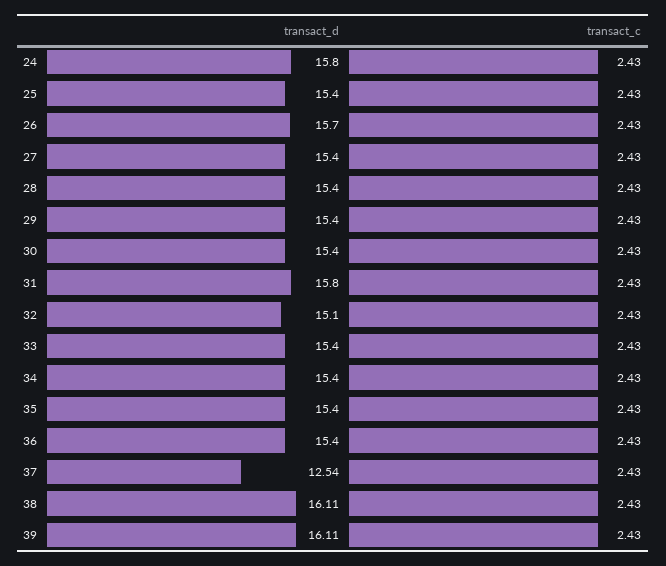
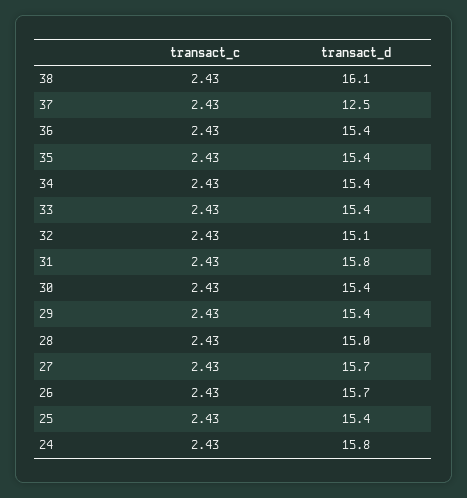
  {
    "transact_d": {
      "24": 15.8,
      "25": 15.4,
      "26": 15.7,
-     "27": 15.4,
+     "27": 15.7,
-     "28": 15.4,
+     "28": 15,
      "29": 15.4,
      "30": 15.4,
      "31": 15.8,
      "32": 15.1,
      "33": 15.4,
      "34": 15.4,
      "35": 15.4,
      "36": 15.4,
      "37": 12.54,
-     "38": 16.11,
+     "38": 16.11
-     "39": 16.11
    },
    "transact_c": {
      "24": 2.43,
      "25": 2.43,
      "26": 2.43,
      "27": 2.43,
      "28": 2.43,
      "29": 2.43,
      "30": 2.43,
      "31": 2.43,
      "32": 2.43,
      "33": 2.43,
      "34": 2.43,
      "35": 2.43,
      "36": 2.43,
      "37": 2.43,
-     "38": 2.43,
+     "38": 2.43
-     "39": 2.43
    }
  }

